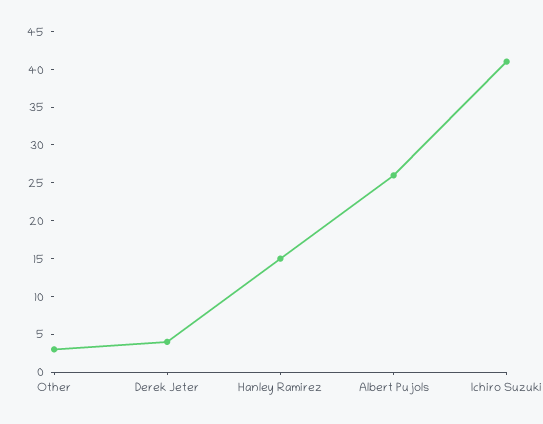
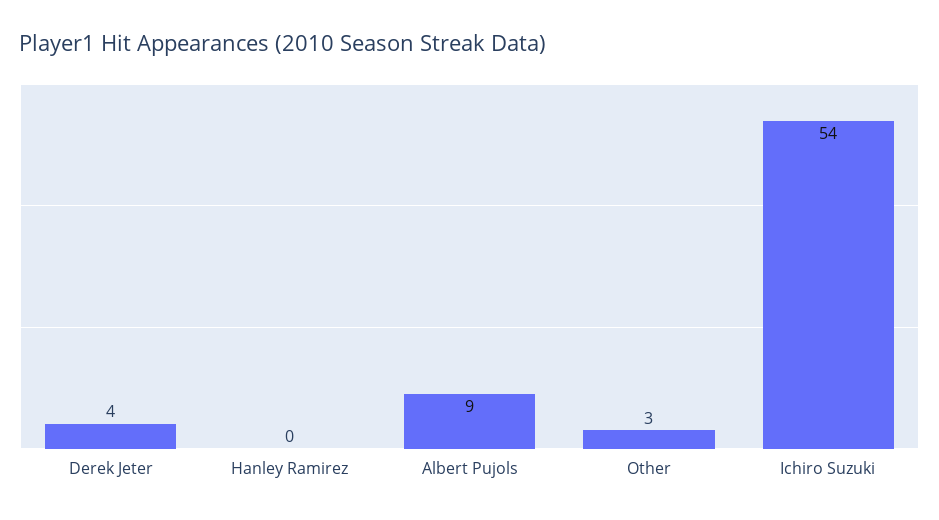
  {
    "Other": 3,
    "Derek Jeter": 4,
-   "Hanley Ramirez": 15,
+   "Hanley Ramirez": 0,
-   "Albert Pujols": 25,
+   "Albert Pujols": 9,
-   "Ichiro Suzuki": 40
+   "Ichiro Suzuki": 54
  }

